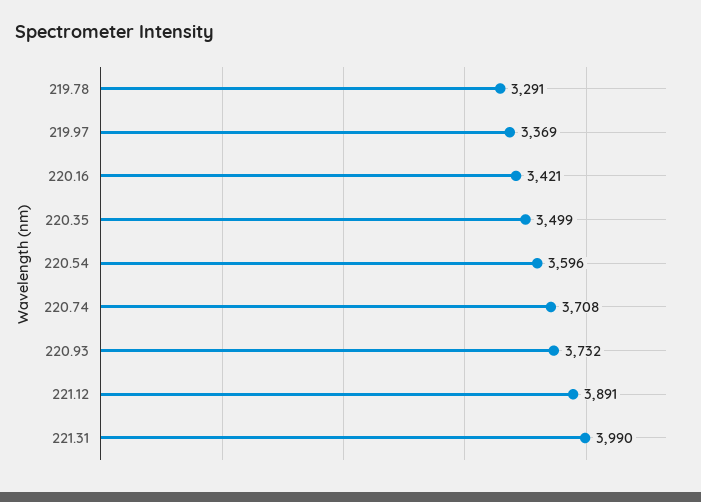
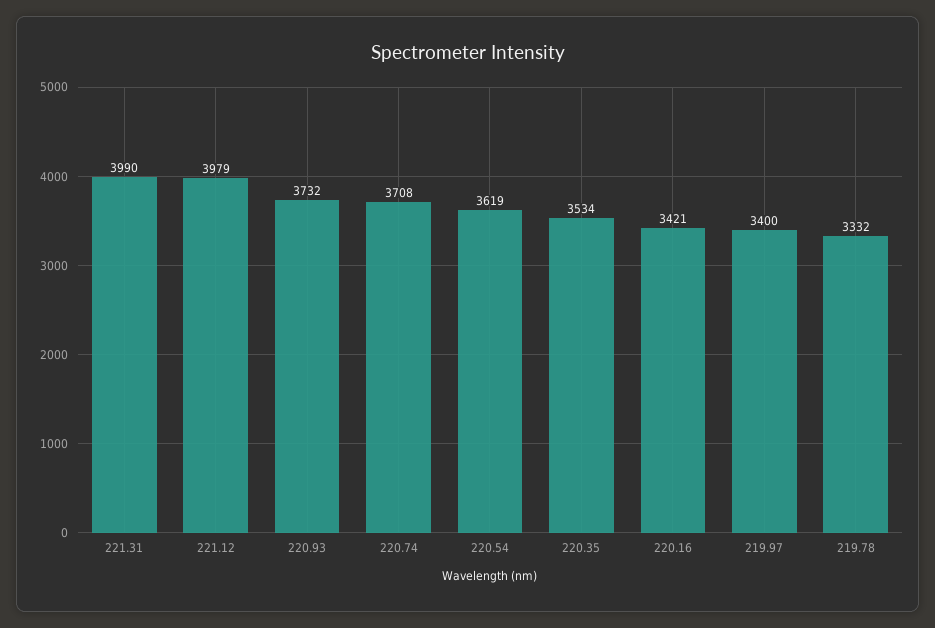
  {
-   "219.78": 3291,
+   "219.78": 3332,
-   "219.97": 3369,
+   "219.97": 3400,
    "220.16": 3421,
-   "220.35": 3499,
+   "220.35": 3534,
-   "220.54": 3596,
+   "220.54": 3619,
    "220.74": 3708,
    "220.93": 3732,
-   "221.12": 3891,
+   "221.12": 3979,
    "221.31": 3990
  }

